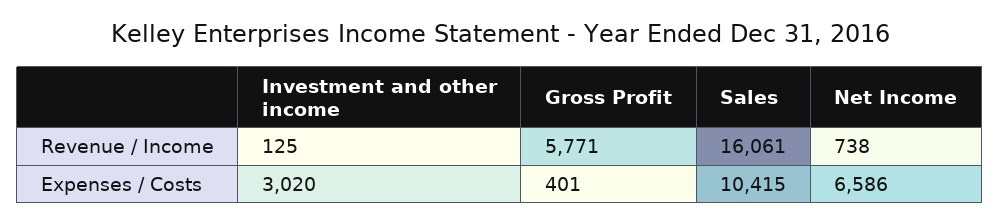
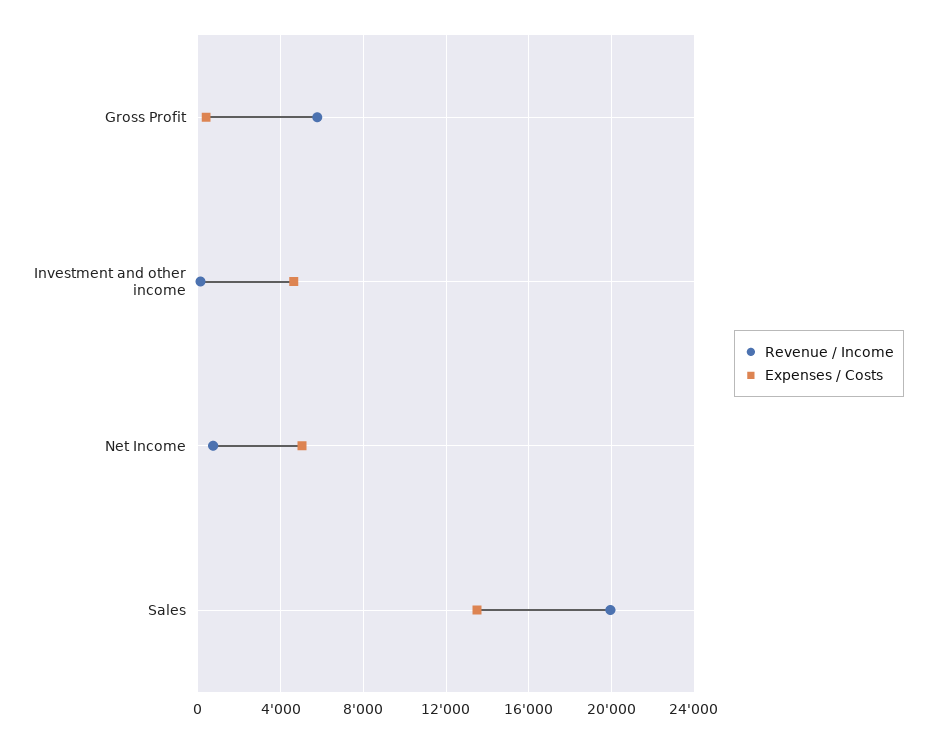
  {
    "Revenue / Income": {
      "Investment and other income": 125,
      "Gross Profit": 5771,
-     "Sales": 16061,
+     "Sales": 20000,
      "Net Income": 738
    },
    "Expenses / Costs": {
-     "Investment and other income": 3020,
+     "Investment and other income": 4500,
      "Gross Profit": 401,
-     "Sales": 10415,
+     "Sales": 13500,
-     "Net Income": 6586
+     "Net Income": 5000
    }
  }

